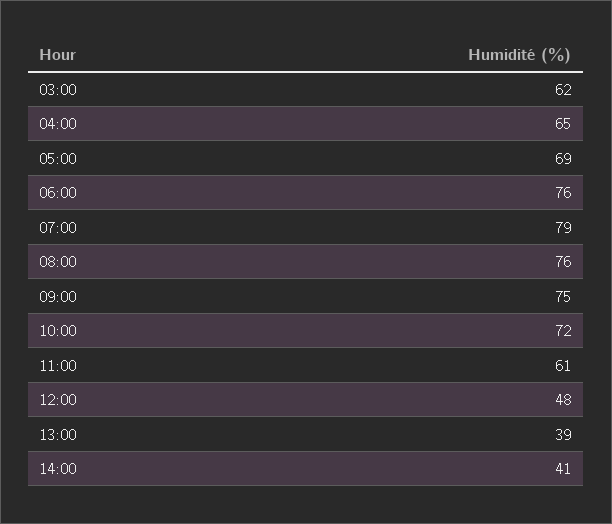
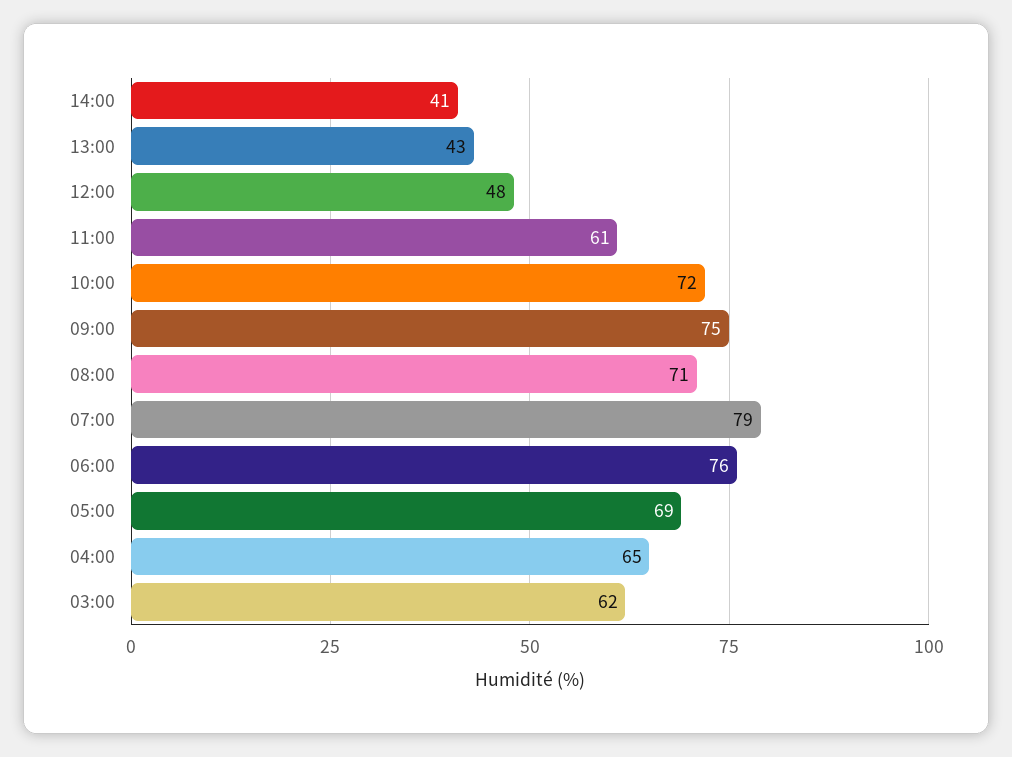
  {
    "03:00": 62,
    "04:00": 65,
    "05:00": 69,
    "06:00": 76,
    "07:00": 79,
-   "08:00": 76,
+   "08:00": 71,
    "09:00": 75,
    "10:00": 72,
    "11:00": 61,
    "12:00": 48,
-   "13:00": 39,
+   "13:00": 43,
    "14:00": 41
  }

